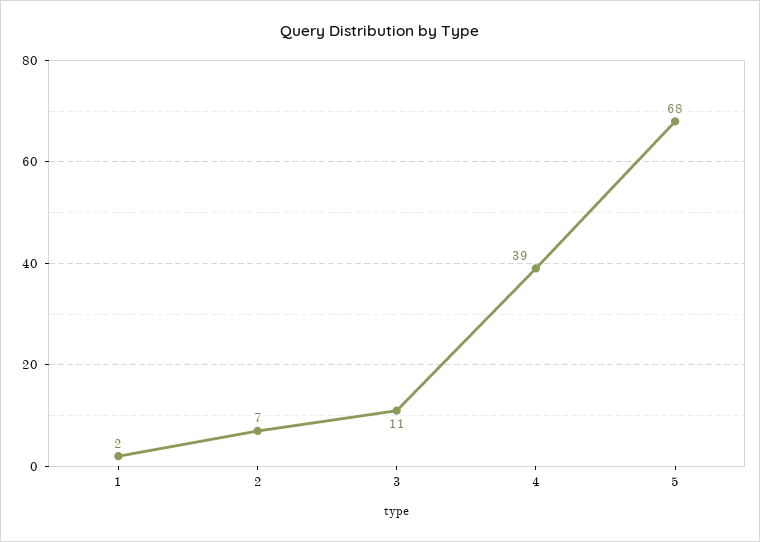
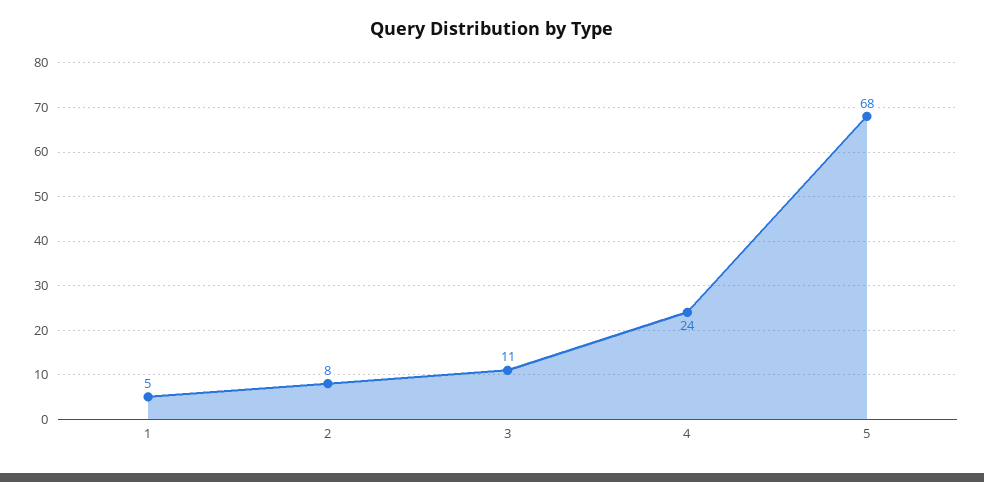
  {
-   "1": 2,
+   "1": 5,
-   "2": 7,
+   "2": 8,
    "3": 11,
-   "4": 39,
+   "4": 24,
    "5": 68
  }

